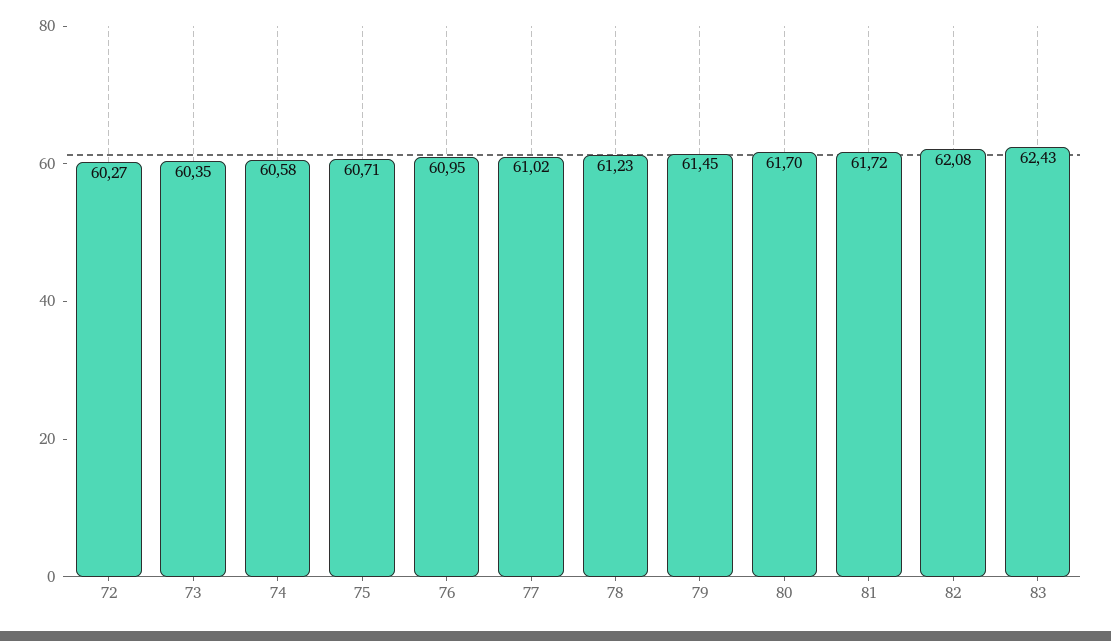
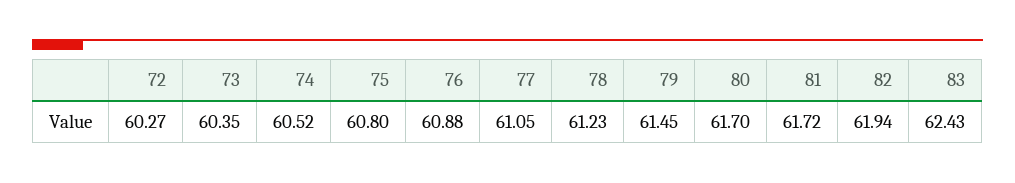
  {
    "72": 60.27,
    "73": 60.35,
-   "74": 60.58,
+   "74": 60.52,
-   "75": 60.71,
+   "75": 60.8,
-   "76": 60.95,
+   "76": 60.88,
-   "77": 61.02,
+   "77": 61.05,
    "78": 61.23,
    "79": 61.45,
    "80": 61.7,
    "81": 61.72,
-   "82": 62.08,
+   "82": 61.94,
    "83": 62.43
  }

